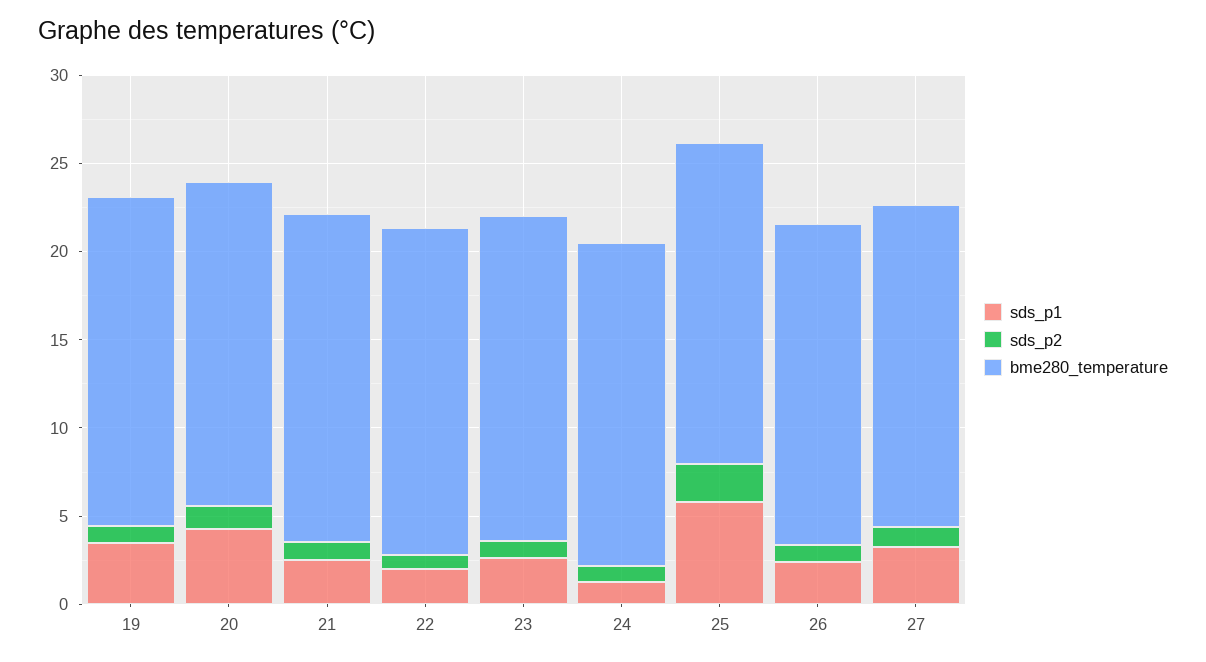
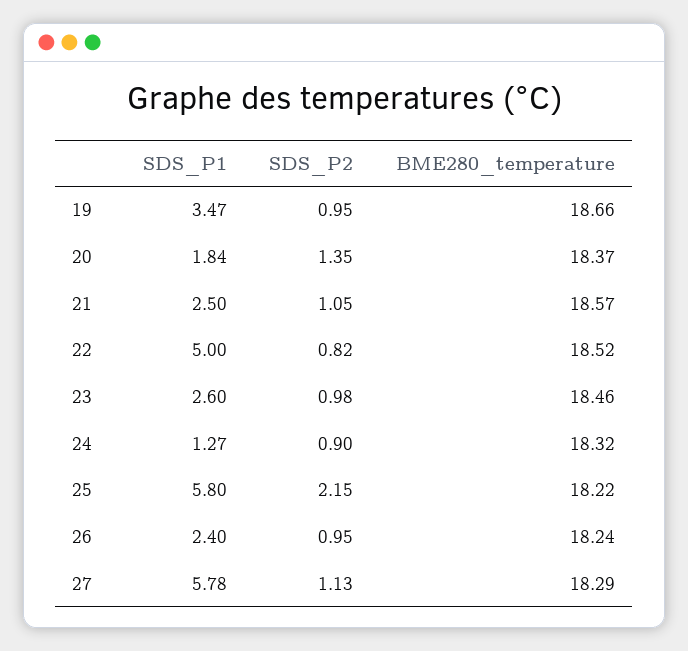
  {
    "sds_p1": {
      "19": 3.47,
-     "20": 4,
+     "20": 1.84,
      "21": 2.5,
-     "22": 2,
+     "22": 5,
      "23": 2.6,
      "24": 1.27,
      "25": 5.8,
      "26": 2.4,
-     "27": 3
+     "27": 5.78
    },
    "sds_p2": {
      "19": 0.95,
      "20": 1.35,
      "21": 1.05,
      "22": 0.82,
      "23": 0.98,
      "24": 0.9,
      "25": 2.15,
      "26": 0.95,
      "27": 1.13
    },
    "bme280_temperature": {
      "19": 18.66,
      "20": 18.37,
      "21": 18.57,
      "22": 18.52,
      "23": 18.46,
      "24": 18.32,
      "25": 18.22,
      "26": 18.24,
      "27": 18.29
    }
  }

